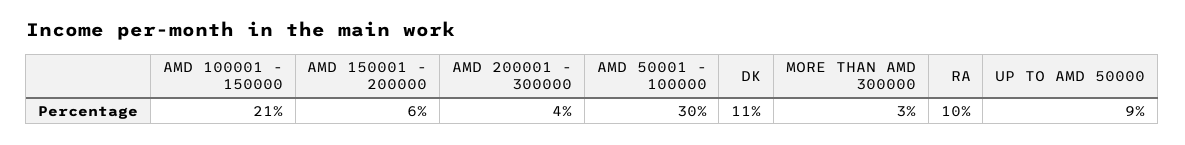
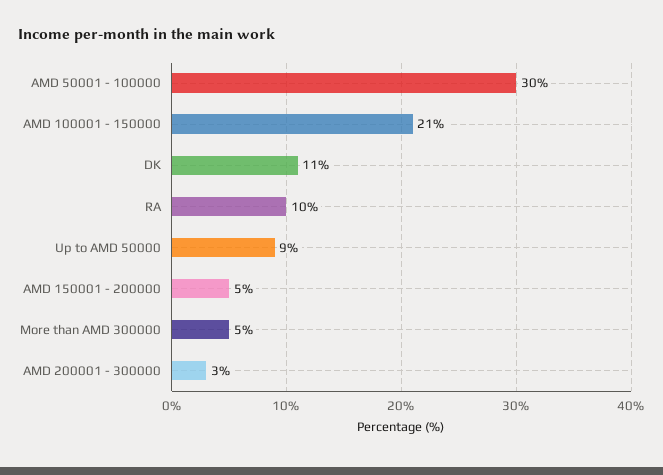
  {
    "AMD 100001 - 150000": 21,
-   "AMD 150001 - 200000": 6,
+   "AMD 150001 - 200000": 5,
-   "AMD 200001 - 300000": 4,
+   "AMD 200001 - 300000": 3,
    "AMD 50001 - 100000": 30,
    "DK": 11,
-   "MORE THAN AMD 300000": 3,
+   "MORE THAN AMD 300000": 5,
    "RA": 10,
    "UP TO AMD 50000": 9
  }

